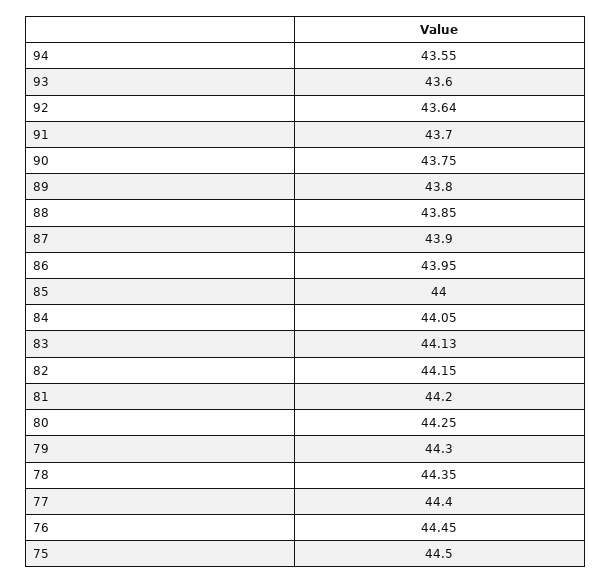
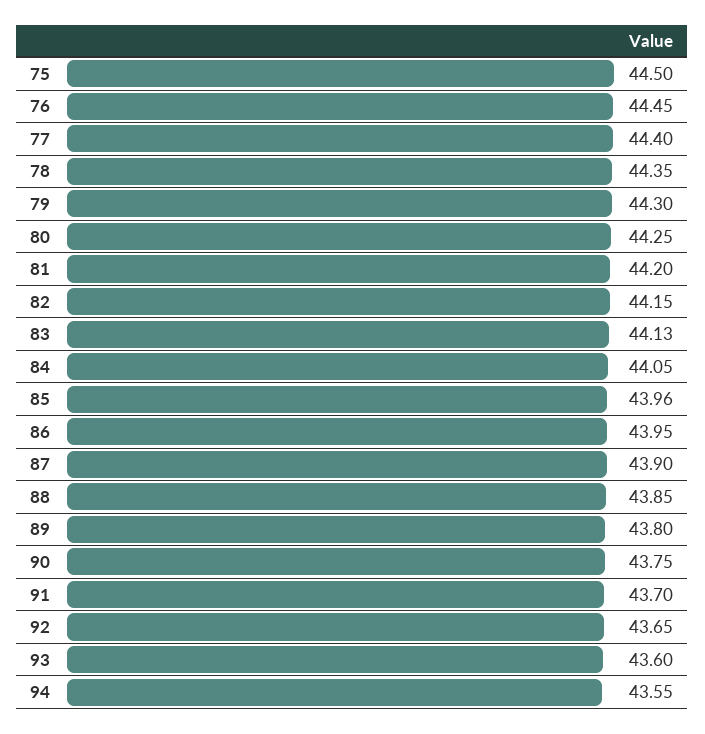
  {
    "94": 43.55,
    "93": 43.6,
-   "92": 43.64,
+   "92": 43.65,
    "91": 43.7,
    "90": 43.75,
    "89": 43.8,
    "88": 43.85,
    "87": 43.9,
    "86": 43.95,
-   "85": 44,
+   "85": 43.96,
    "84": 44.05,
    "83": 44.13,
    "82": 44.15,
    "81": 44.2,
    "80": 44.25,
    "79": 44.3,
    "78": 44.35,
    "77": 44.4,
    "76": 44.45,
    "75": 44.5
  }

